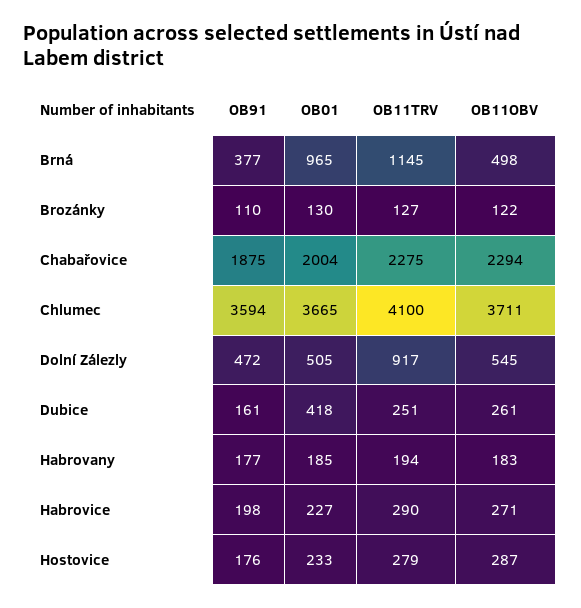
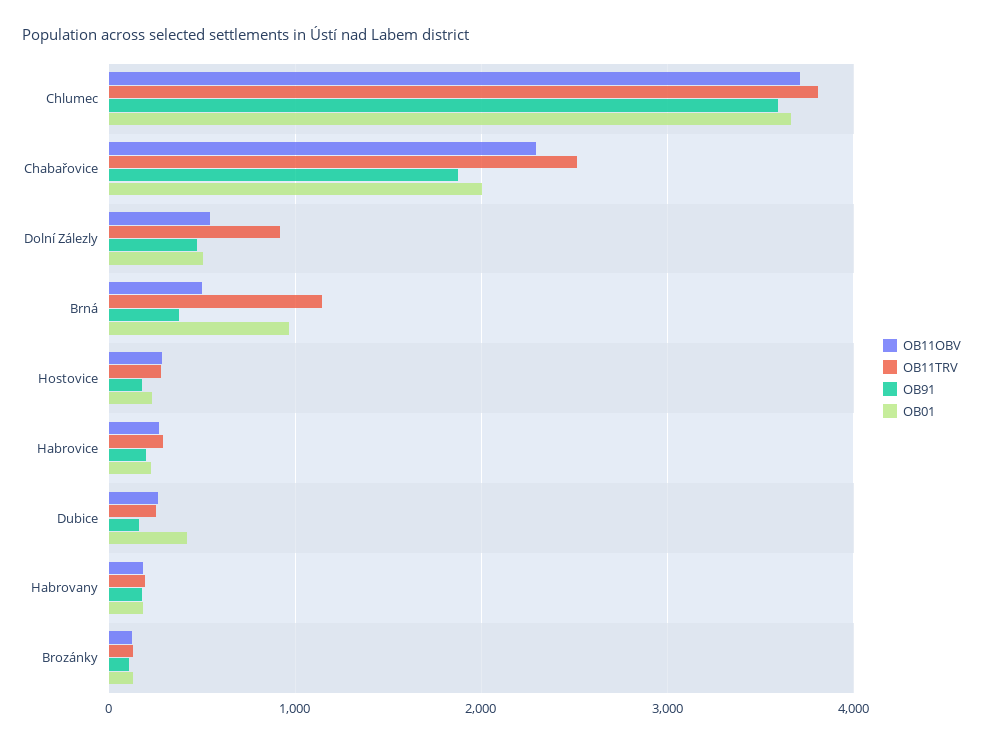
  {
    "OB91": {
      "Brná": 377,
      "Brozánky": 110,
      "Chabařovice": 1875,
      "Chlumec": 3594,
      "Dolní Zálezly": 472,
      "Dubice": 161,
      "Habrovany": 177,
      "Habrovice": 198,
      "Hostovice": 176
    },
    "OB01": {
      "Brná": 965,
      "Brozánky": 130,
      "Chabařovice": 2004,
      "Chlumec": 3665,
      "Dolní Zálezly": 505,
      "Dubice": 418,
      "Habrovany": 185,
      "Habrovice": 227,
      "Hostovice": 233
    },
    "OB11TRV": {
      "Brná": 1145,
      "Brozánky": 127,
-     "Chabařovice": 2275,
+     "Chabařovice": 2500,
-     "Chlumec": 4100,
+     "Chlumec": 3800,
      "Dolní Zálezly": 917,
      "Dubice": 251,
      "Habrovany": 194,
      "Habrovice": 290,
      "Hostovice": 279
    },
    "OB11OBV": {
      "Brná": 498,
      "Brozánky": 122,
      "Chabařovice": 2294,
      "Chlumec": 3711,
      "Dolní Zálezly": 545,
      "Dubice": 261,
      "Habrovany": 183,
      "Habrovice": 271,
      "Hostovice": 287
    }
  }

